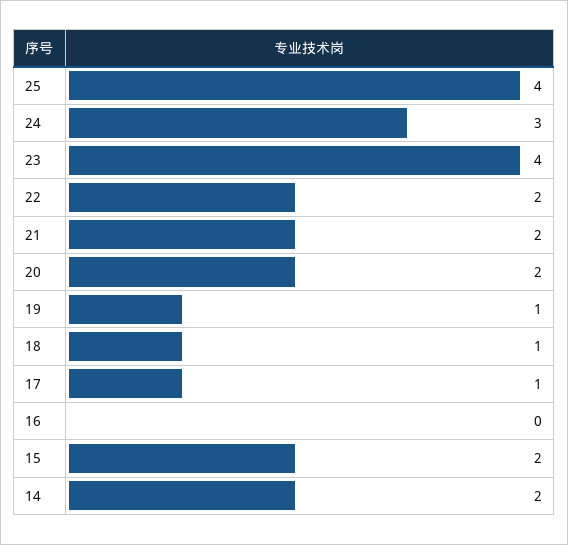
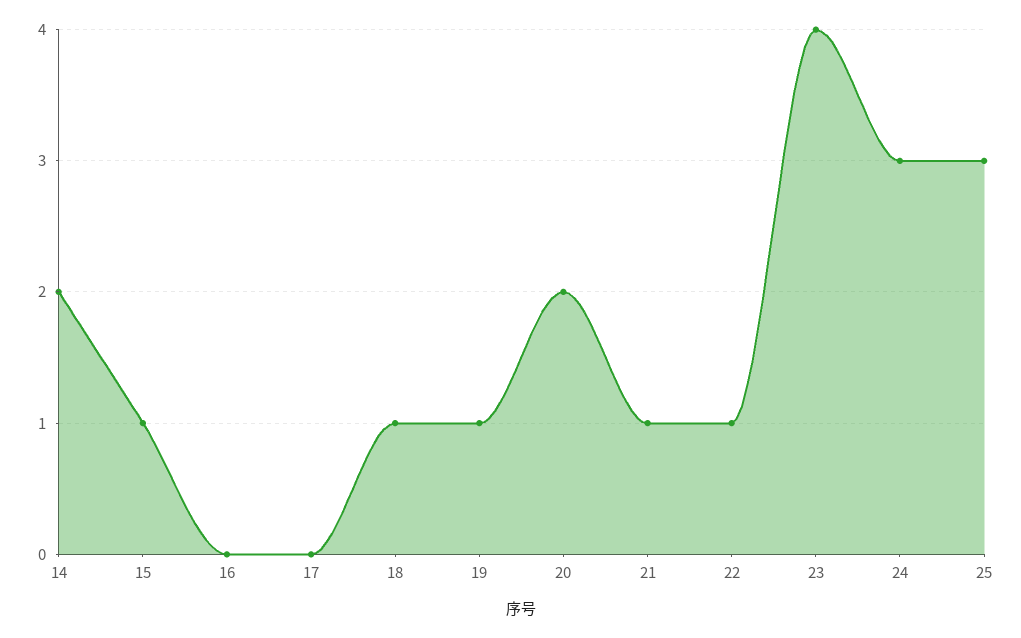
  {
-   "25": 4,
+   "25": 3,
    "24": 3,
    "23": 4,
-   "22": 2,
+   "22": 1,
-   "21": 2,
+   "21": 1,
    "20": 2,
    "19": 1,
    "18": 1,
-   "17": 1,
+   "17": 0,
    "16": 0,
-   "15": 2,
+   "15": 1,
    "14": 2
  }

